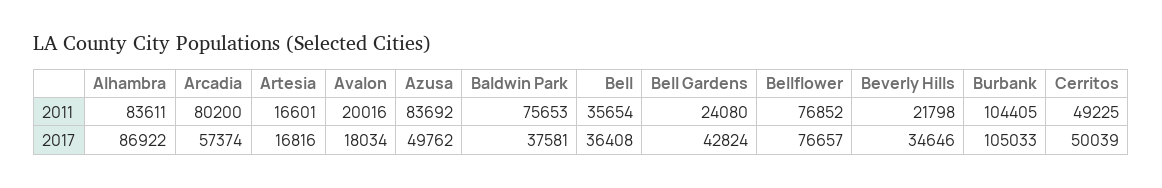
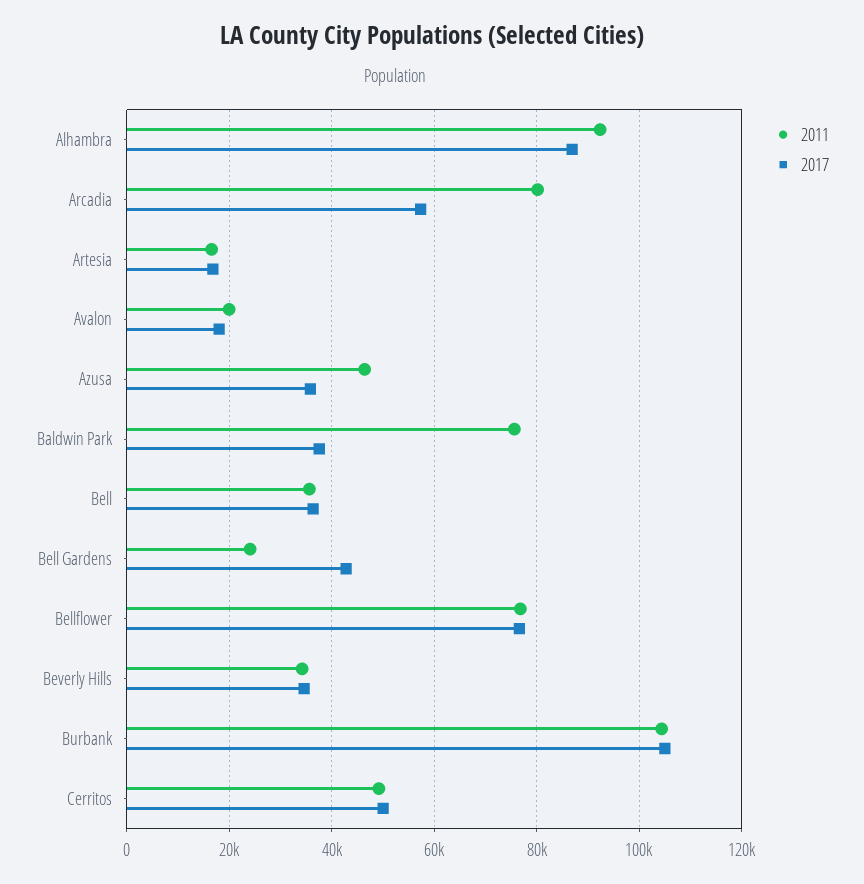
  {
    "2011": {
-     "Alhambra": 83611,
+     "Alhambra": 92000,
      "Arcadia": 80200,
      "Artesia": 16601,
      "Avalon": 20016,
-     "Azusa": 83692,
+     "Azusa": 46000,
      "Baldwin Park": 75653,
      "Bell": 35654,
      "Bell Gardens": 24080,
      "Bellflower": 76852,
-     "Beverly Hills": 21798,
+     "Beverly Hills": 34000,
      "Burbank": 104405,
      "Cerritos": 49225
    },
    "2017": {
      "Alhambra": 86922,
      "Arcadia": 57374,
      "Artesia": 16816,
      "Avalon": 18034,
-     "Azusa": 49762,
+     "Azusa": 36000,
      "Baldwin Park": 37581,
      "Bell": 36408,
      "Bell Gardens": 42824,
      "Bellflower": 76657,
      "Beverly Hills": 34646,
      "Burbank": 105033,
      "Cerritos": 50039
    }
  }

